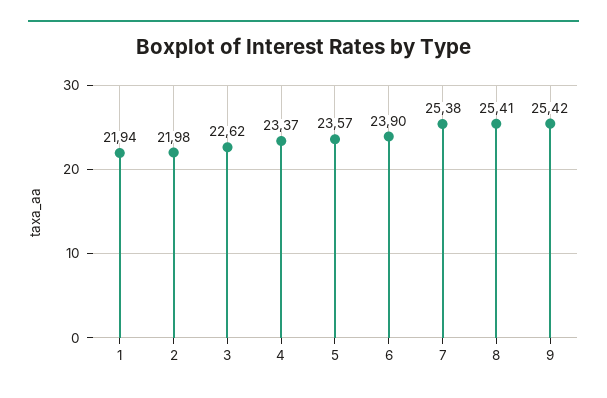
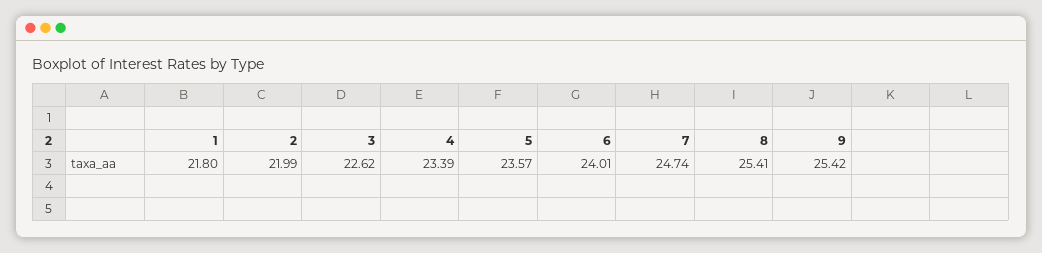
  {
-   "1": 21.94,
+   "1": 21.8,
-   "2": 21.98,
+   "2": 21.99,
    "3": 22.62,
-   "4": 23.37,
+   "4": 23.39,
    "5": 23.57,
-   "6": 23.9,
+   "6": 24.01,
-   "7": 25.38,
+   "7": 24.74,
    "8": 25.41,
    "9": 25.42
  }

